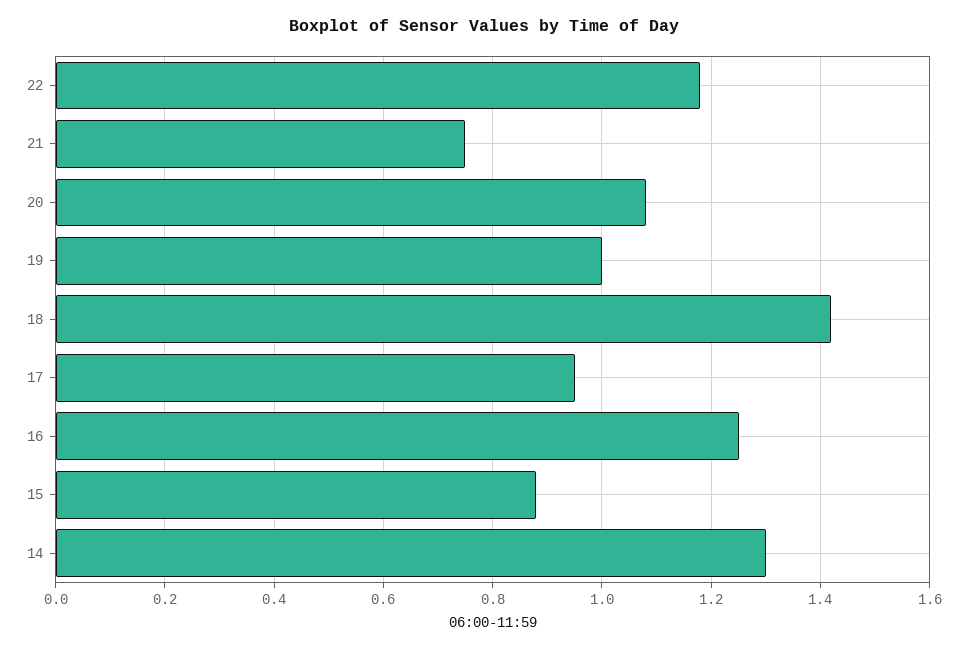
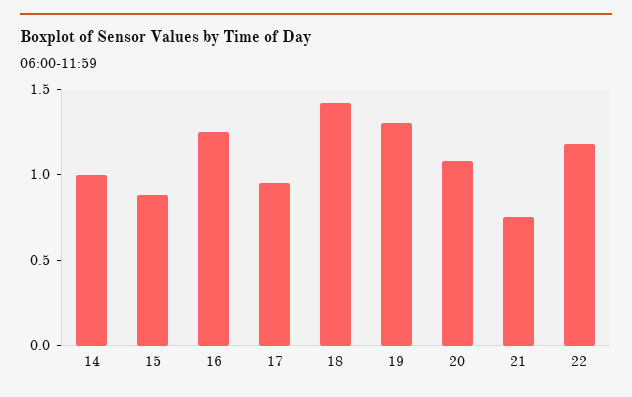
  {
    "22": 1.2,
    "21": 0.75,
    "20": 1.1,
-   "19": 1,
+   "19": 1.3,
    "18": 1.4,
    "17": 0.95,
    "16": 1.25,
    "15": 0.9,
-   "14": 1.3
+   "14": 1
  }

